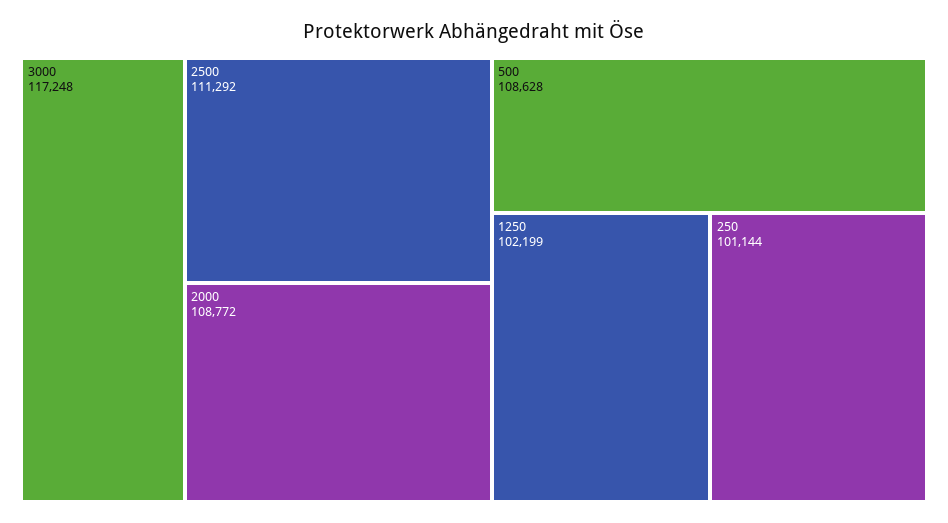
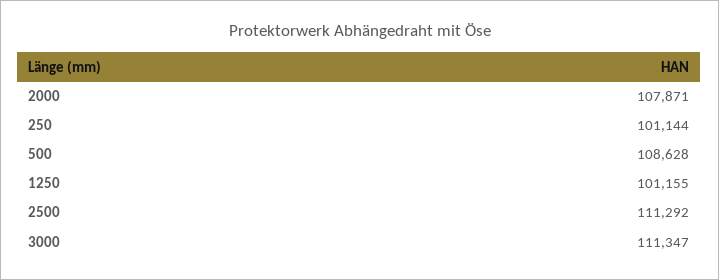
  {
-   "3000": 117248,
+   "3000": 111347,
    "2500": 111292,
-   "2000": 108772,
+   "2000": 107871,
    "500": 108628,
-   "1250": 102199,
+   "1250": 101155,
    "250": 101144
  }

